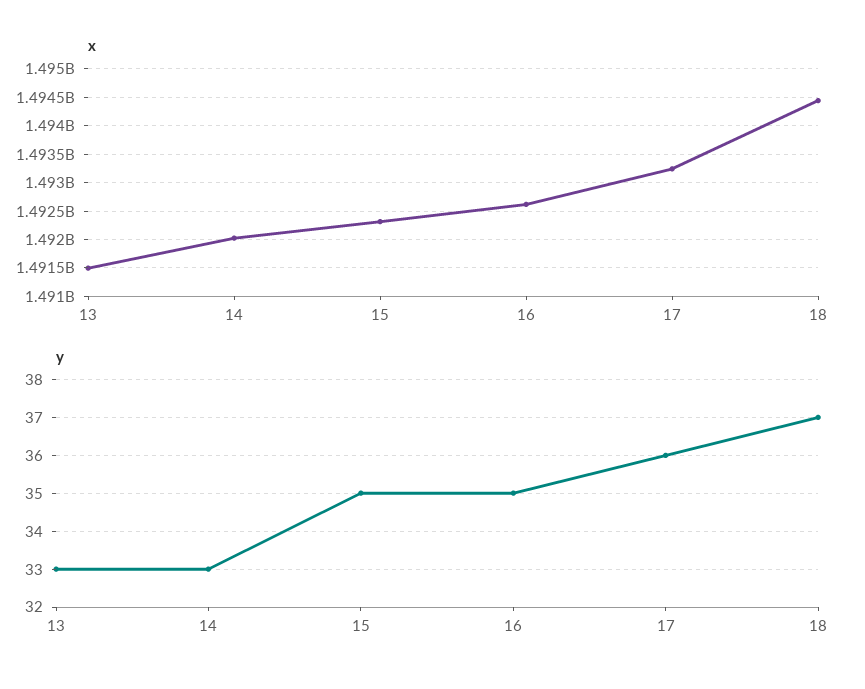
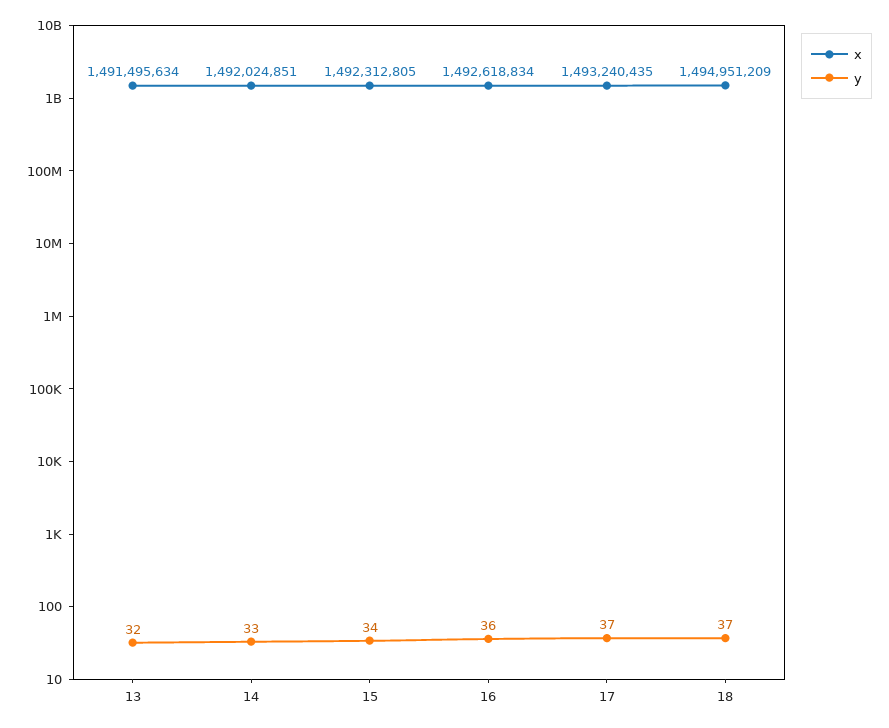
  {
    "x": {
      "13": 1491495634,
      "14": 1492024851,
      "15": 1492312805,
      "16": 1492618834,
      "17": 1493240435,
-     "18": 1494500000
+     "18": 1494951209
    },
    "y": {
-     "13": 33,
+     "13": 32,
      "14": 33,
-     "15": 35,
+     "15": 34,
-     "16": 35,
+     "16": 36,
-     "17": 36,
+     "17": 37,
      "18": 37
    }
  }

